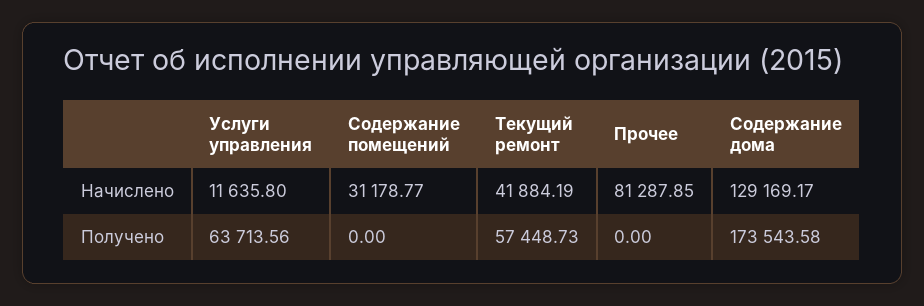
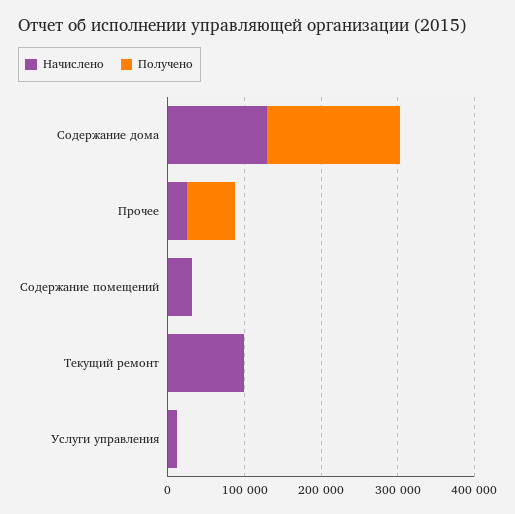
  {
    "Начислено": {
      "Услуги управления": 11635.8,
      "Содержание помещений": 31178.77,
-     "Текущий ремонт": 41884.19,
+     "Текущий ремонт": 100000,
-     "Прочее": 81287.85,
+     "Прочее": 20000,
      "Содержание дома": 129169.17
    },
    "Получено": {
-     "Услуги управления": 63713.56,
+     "Услуги управления": 0,
      "Содержание помещений": 0,
-     "Текущий ремонт": 57448.73,
+     "Текущий ремонт": 0,
-     "Прочее": 0,
+     "Прочее": 60000,
      "Содержание дома": 173543.58
    }
  }

